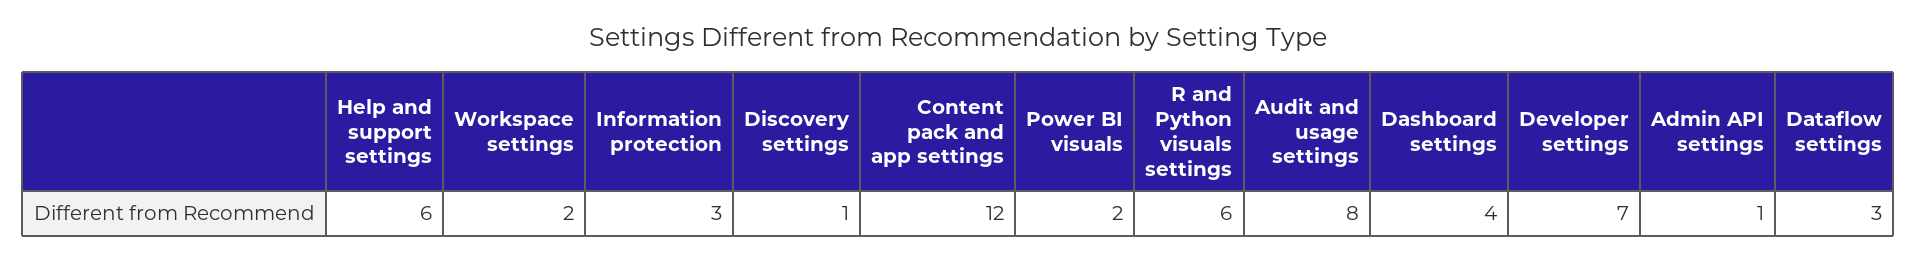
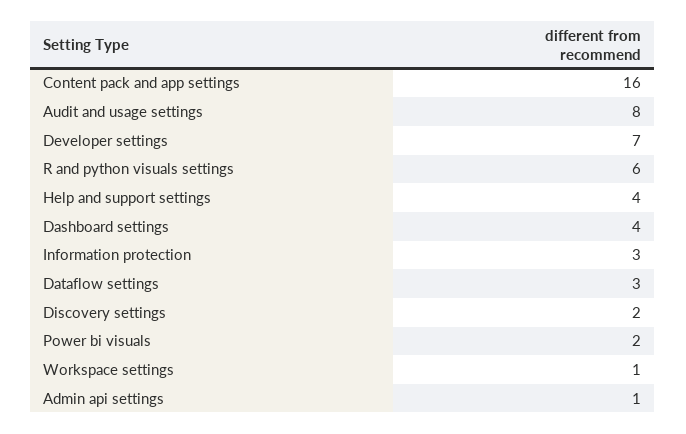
  {
-   "Help and support settings": 6,
+   "Help and support settings": 4,
-   "Workspace settings": 2,
+   "Workspace settings": 1,
    "Information protection": 3,
-   "Discovery settings": 1,
+   "Discovery settings": 2,
-   "Content pack and app settings": 12,
+   "Content pack and app settings": 16,
    "Power BI visuals": 2,
    "R and Python visuals settings": 6,
    "Audit and usage settings": 8,
    "Dashboard settings": 4,
    "Developer settings": 7,
    "Admin API settings": 1,
    "Dataflow settings": 3
  }

